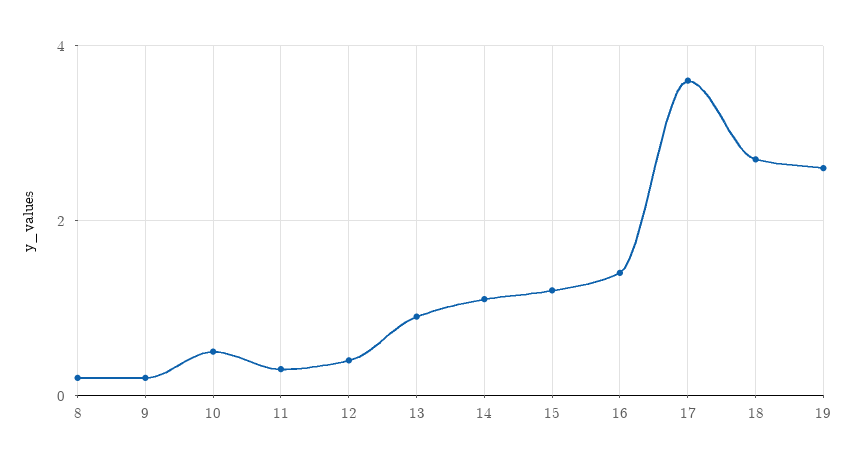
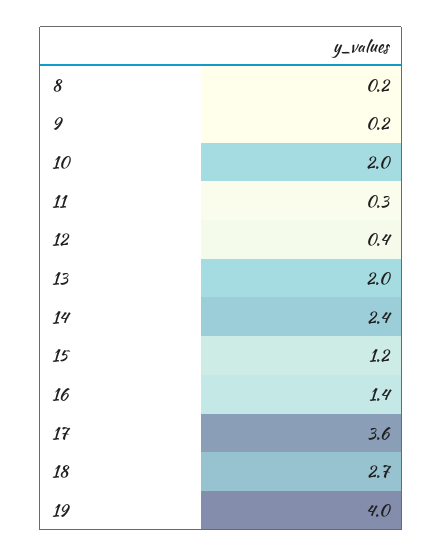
  {
    "8": 0.2,
    "9": 0.2,
-   "10": 0.5,
+   "10": 2,
    "11": 0.3,
    "12": 0.4,
-   "13": 1,
+   "13": 2,
-   "14": 1,
+   "14": 2.4,
    "15": 1.2,
    "16": 1.4,
    "17": 3.6,
    "18": 2.7,
-   "19": 2.5
+   "19": 4
  }

